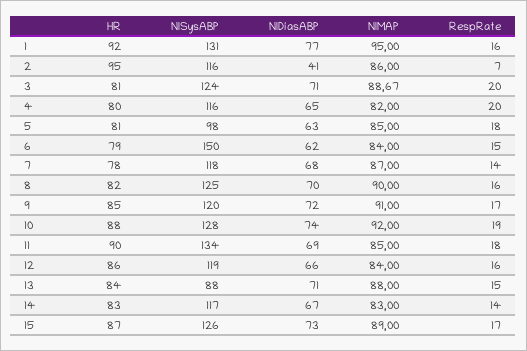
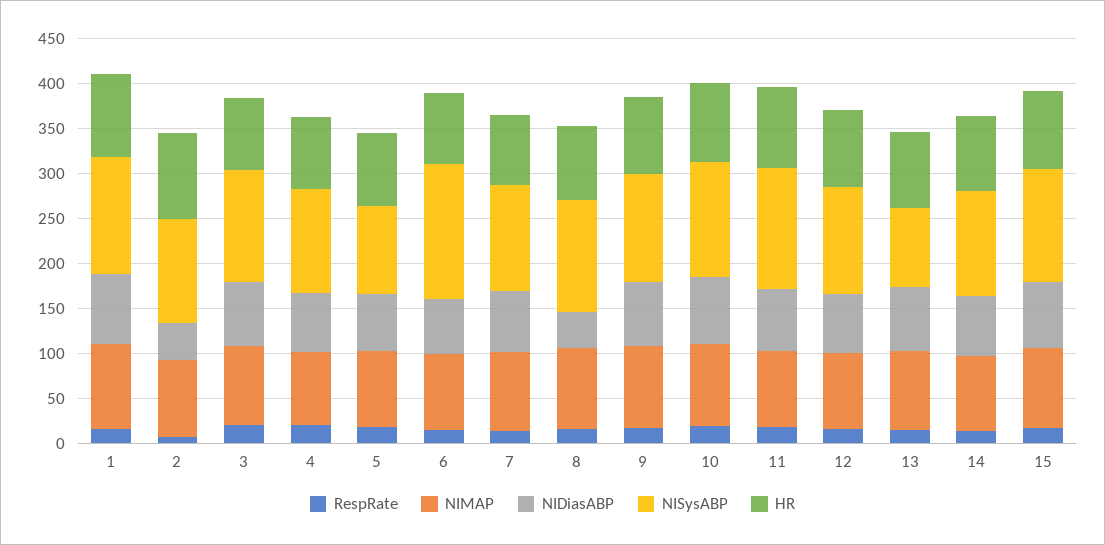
  {
    "HR": {
      "1": 92,
      "2": 95,
      "3": 81,
      "4": 80,
      "5": 81,
      "6": 79,
      "7": 78,
      "8": 82,
      "9": 85,
      "10": 88,
      "11": 90,
      "12": 86,
      "13": 84,
      "14": 83,
      "15": 87
    },
    "NISysABP": {
      "1": 131,
      "2": 116,
      "3": 124,
      "4": 116,
      "5": 98,
      "6": 150,
      "7": 118,
      "8": 125,
      "9": 120,
      "10": 128,
      "11": 134,
      "12": 119,
      "13": 88,
      "14": 117,
      "15": 126
    },
    "NIDiasABP": {
      "1": 77,
      "2": 41,
      "3": 71,
      "4": 65,
      "5": 63,
      "6": 62,
      "7": 68,
-     "8": 70,
+     "8": 40,
      "9": 72,
      "10": 74,
      "11": 69,
      "12": 66,
      "13": 71,
      "14": 67,
      "15": 73
    },
    "NIMAP": {
      "1": 95,
      "2": 86,
      "3": 88.67,
      "4": 82,
      "5": 85,
      "6": 84,
      "7": 87,
      "8": 90,
      "9": 91,
      "10": 92,
      "11": 85,
      "12": 84,
      "13": 88,
      "14": 83,
      "15": 89
    },
    "RespRate": {
      "1": 16,
      "2": 7,
      "3": 20,
      "4": 20,
      "5": 18,
      "6": 15,
      "7": 14,
      "8": 16,
      "9": 17,
      "10": 19,
      "11": 18,
      "12": 16,
      "13": 15,
      "14": 14,
      "15": 17
    }
  }

